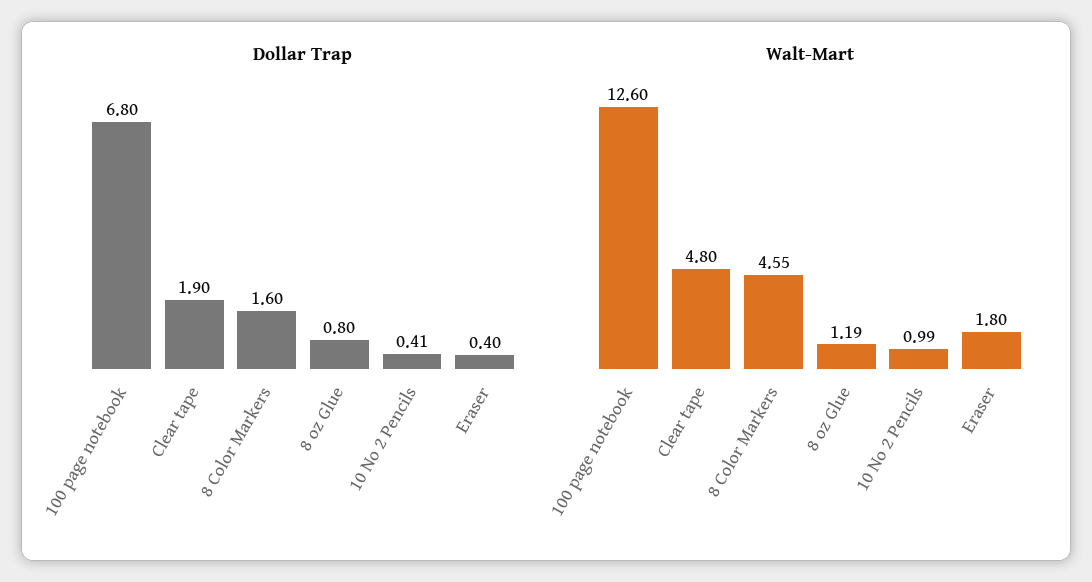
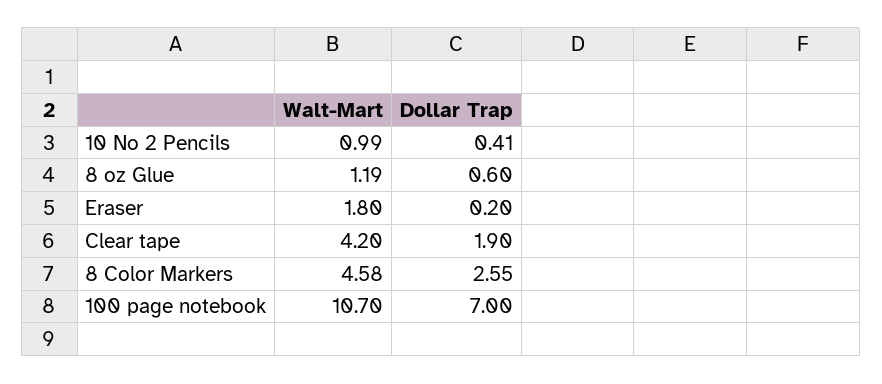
  {
    "Dollar Trap": {
-     "100 page notebook": 6.8,
+     "100 page notebook": 7,
      "Clear tape": 1.9,
-     "8 Color Markers": 1.6,
+     "8 Color Markers": 2.55,
-     "8 oz Glue": 0.8,
+     "8 oz Glue": 0.6,
      "10 No 2 Pencils": 0.41,
-     "Eraser": 0.4
+     "Eraser": 0.2
    },
    "Walt-Mart": {
-     "100 page notebook": 12.6,
+     "100 page notebook": 10.7,
-     "Clear tape": 4.8,
+     "Clear tape": 4.2,
-     "8 Color Markers": 4.55,
+     "8 Color Markers": 4.58,
      "8 oz Glue": 1.19,
      "10 No 2 Pencils": 0.99,
      "Eraser": 1.8
    }
  }

